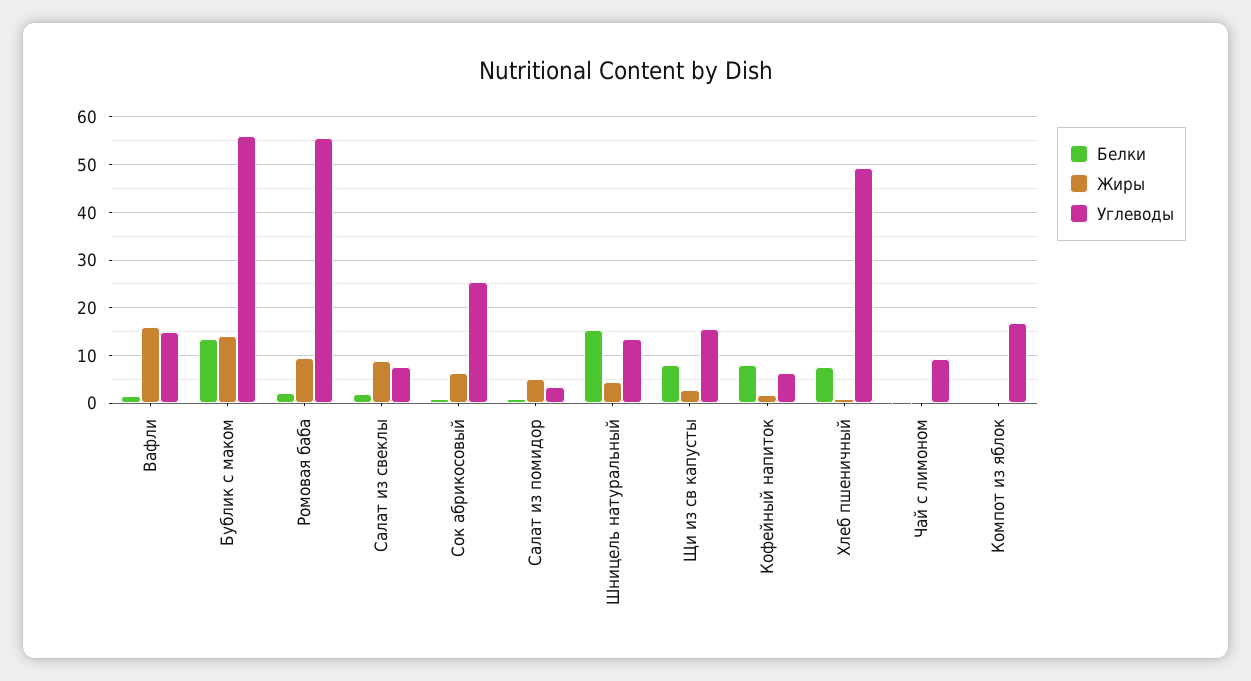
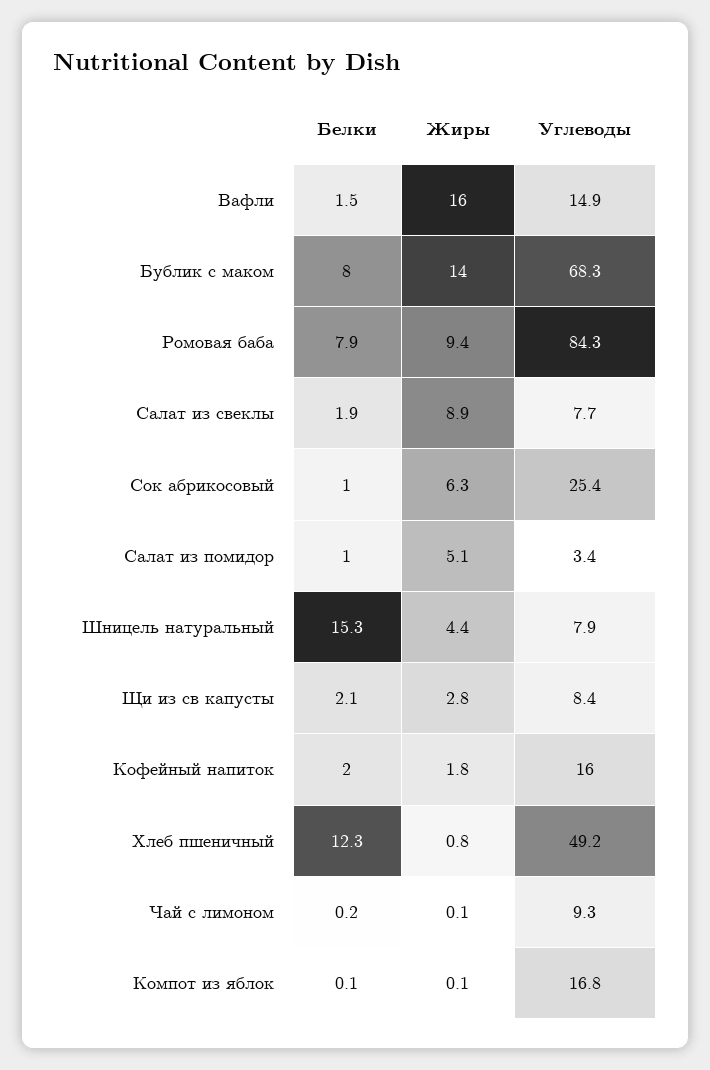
  {
    "Белки": {
      "Вафли": 1.5,
-     "Бублик с маком": 14,
+     "Бублик с маком": 8,
-     "Ромовая баба": 2,
+     "Ромовая баба": 7.9,
      "Салат из свеклы": 1.9,
      "Сок абрикосовый": 1,
      "Салат из помидор": 1,
      "Шницель натуральный": 15.3,
-     "Щи из св капусты": 8,
+     "Щи из св капусты": 2.1,
-     "Кофейный напиток": 8,
+     "Кофейный напиток": 2,
-     "Хлеб пшеничный": 8,
+     "Хлеб пшеничный": 12.3,
      "Чай с лимоном": 0.2,
      "Компот из яблок": 0.1
    },
    "Жиры": {
      "Вафли": 16,
      "Бублик с маком": 14,
      "Ромовая баба": 9.4,
      "Салат из свеклы": 8.9,
      "Сок абрикосовый": 6.3,
      "Салат из помидор": 5.1,
      "Шницель натуральный": 4.4,
      "Щи из св капусты": 2.8,
      "Кофейный напиток": 1.8,
      "Хлеб пшеничный": 0.8,
      "Чай с лимоном": 0.1,
      "Компот из яблок": 0.1
    },
    "Углеводы": {
      "Вафли": 14.9,
-     "Бублик с маком": 56,
+     "Бублик с маком": 68.3,
-     "Ромовая баба": 56,
+     "Ромовая баба": 84.3,
      "Салат из свеклы": 7.7,
      "Сок абрикосовый": 25.4,
      "Салат из помидор": 3.4,
-     "Шницель натуральный": 14,
+     "Шницель натуральный": 7.9,
-     "Щи из св капусты": 16,
+     "Щи из св капусты": 8.4,
-     "Кофейный напиток": 6,
+     "Кофейный напиток": 16,
      "Хлеб пшеничный": 49.2,
      "Чай с лимоном": 9.3,
      "Компот из яблок": 16.8
    }
  }

